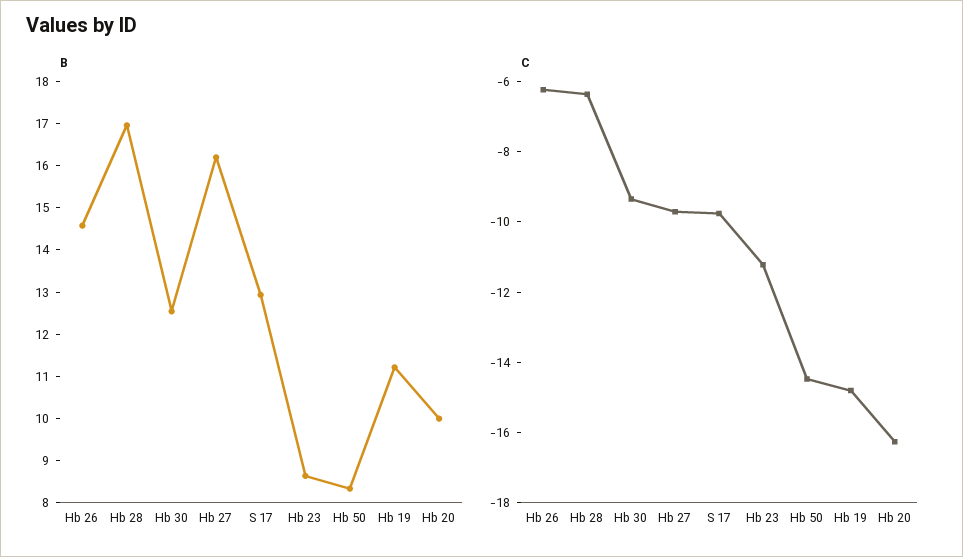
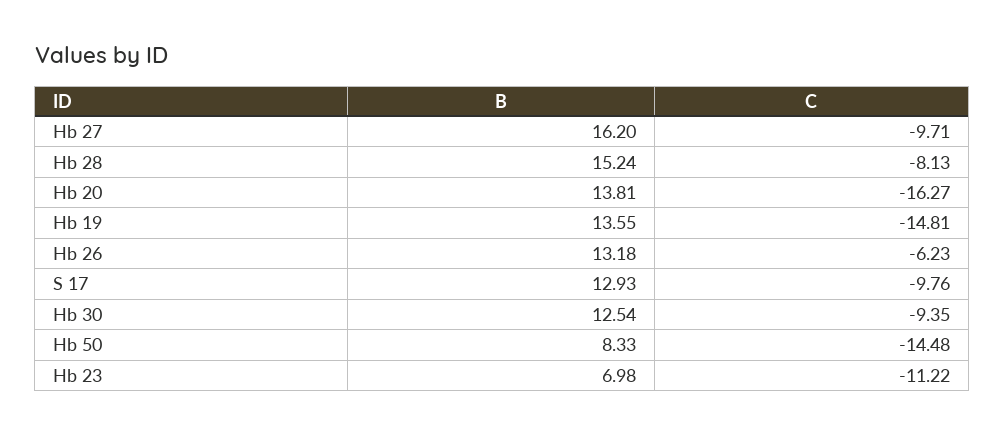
  {
    "B": {
-     "Hb 26": 14.6,
+     "Hb 26": 13.18,
-     "Hb 28": 17,
+     "Hb 28": 15.24,
      "Hb 30": 12.54,
      "Hb 27": 16.2,
      "S 17": 12.93,
-     "Hb 23": 8.6,
+     "Hb 23": 6.98,
      "Hb 50": 8.33,
-     "Hb 19": 11.2,
+     "Hb 19": 13.55,
-     "Hb 20": 10
+     "Hb 20": 13.81
    },
    "C": {
      "Hb 26": -6.23,
-     "Hb 28": -6.5,
+     "Hb 28": -8.13,
      "Hb 30": -9.35,
      "Hb 27": -9.71,
      "S 17": -9.76,
      "Hb 23": -11.22,
      "Hb 50": -14.48,
      "Hb 19": -14.81,
      "Hb 20": -16.27
    }
  }

